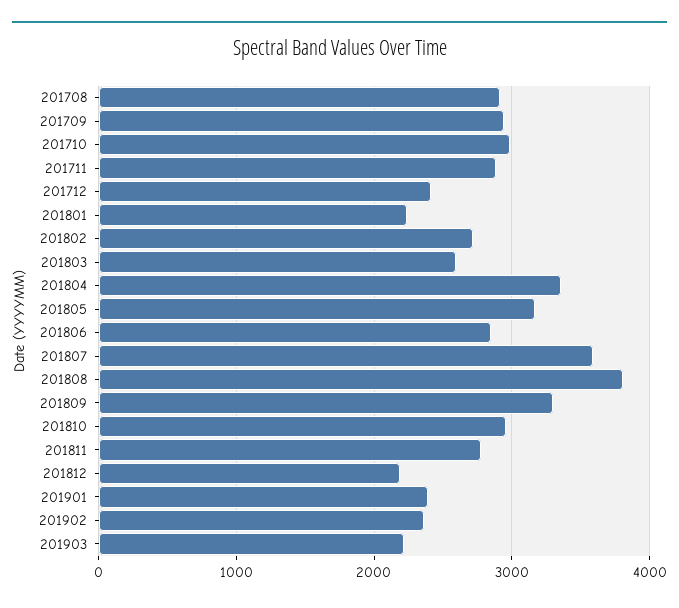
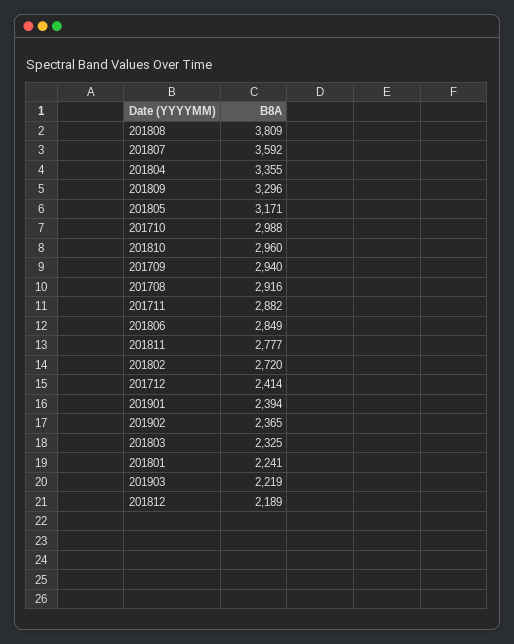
  {
    "201708": 2916,
    "201709": 2940,
    "201710": 2988,
    "201711": 2882,
    "201712": 2414,
    "201801": 2241,
    "201802": 2720,
-   "201803": 2600,
+   "201803": 2325,
    "201804": 3355,
    "201805": 3171,
    "201806": 2849,
    "201807": 3592,
    "201808": 3809,
    "201809": 3296,
    "201810": 2960,
    "201811": 2777,
    "201812": 2189,
    "201901": 2394,
    "201902": 2365,
    "201903": 2219
  }

